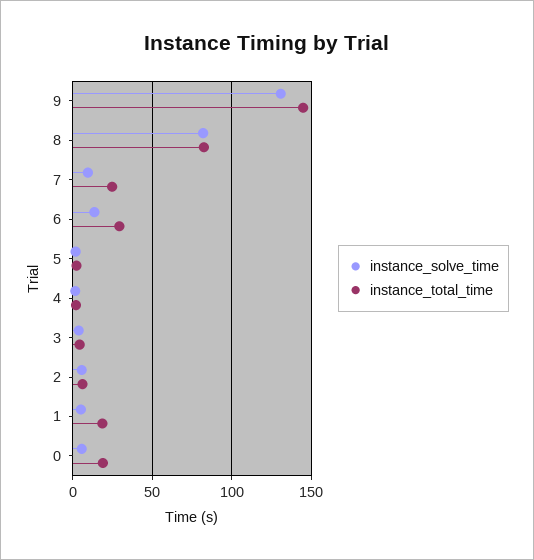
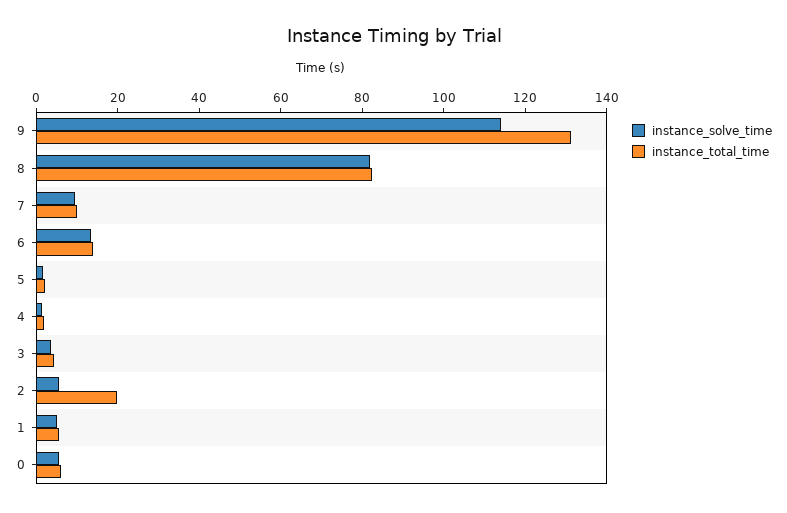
  {
    "instance_solve_time": {
-     "9": 130,
+     "9": 115,
      "8": 80,
      "7": 10,
      "6": 15,
      "5": 0,
      "4": 0,
      "3": 5,
      "2": 5,
      "1": 5,
      "0": 5
    },
    "instance_total_time": {
-     "9": 145,
+     "9": 130,
      "8": 80,
-     "7": 25,
+     "7": 10,
-     "6": 30,
+     "6": 15,
      "5": 0,
      "4": 0,
      "3": 5,
-     "2": 5,
+     "2": 20,
-     "1": 20,
+     "1": 5,
-     "0": 20
+     "0": 5
    }
  }

